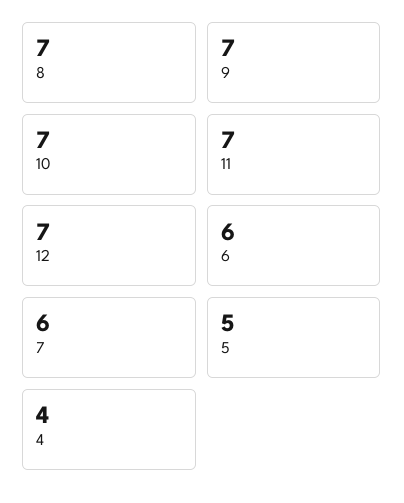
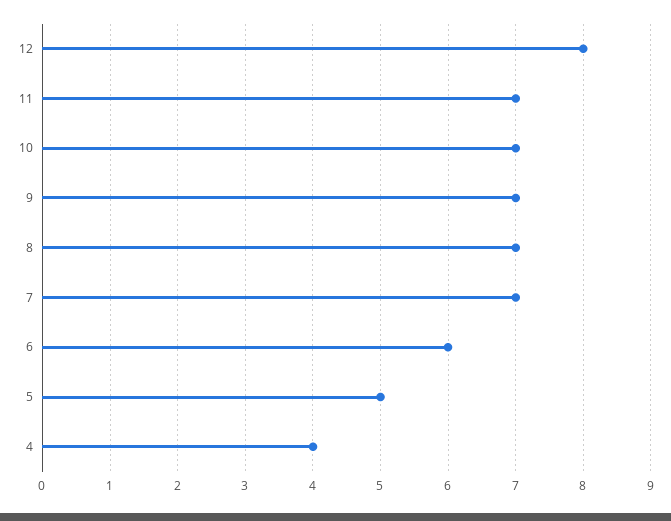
  {
    "8": 7,
    "9": 7,
    "10": 7,
    "11": 7,
-   "12": 7,
+   "12": 8,
    "6": 6,
-   "7": 6,
+   "7": 7,
    "5": 5,
    "4": 4
  }

